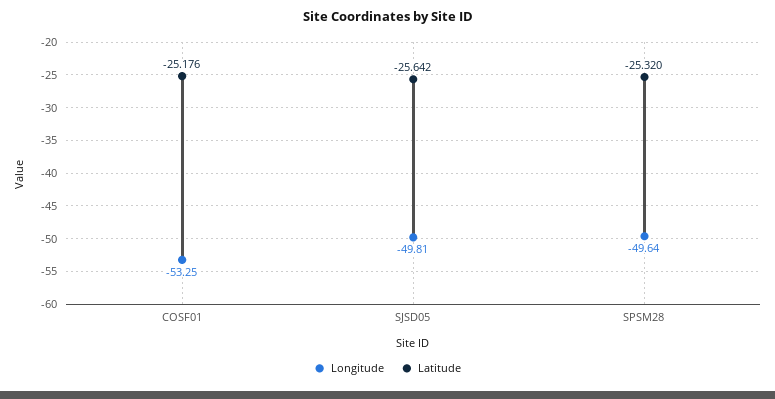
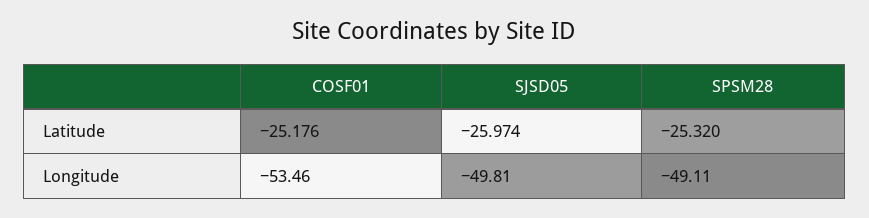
  {
    "Longitude": {
-     "COSF01": -53.25,
+     "COSF01": -53.46,
      "SJSD05": -49.81,
-     "SPSM28": -49.64
+     "SPSM28": -49.11
    },
    "Latitude": {
      "COSF01": -25.176,
-     "SJSD05": -25.642,
+     "SJSD05": -25.974,
      "SPSM28": -25.32
    }
  }

